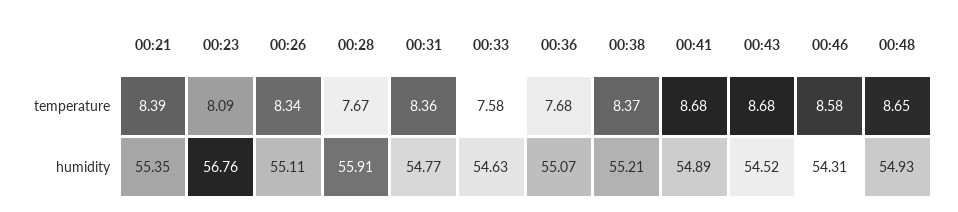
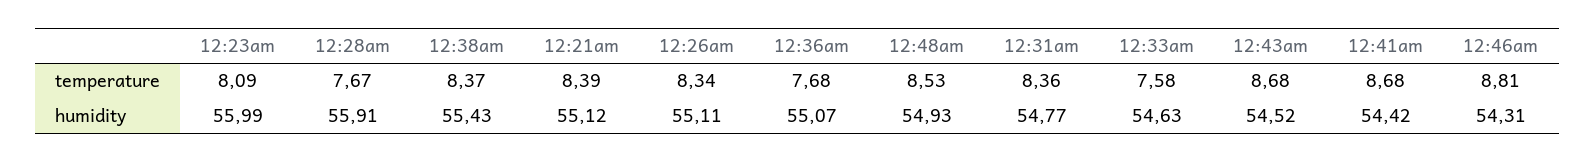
  {
    "00:21": {
      "temperature": 8.39,
-     "humidity": 55.35
+     "humidity": 55.12
    },
    "00:23": {
      "temperature": 8.09,
-     "humidity": 56.76
+     "humidity": 55.99
    },
    "00:26": {
      "temperature": 8.34,
      "humidity": 55.11
    },
    "00:28": {
      "temperature": 7.67,
      "humidity": 55.91
    },
    "00:31": {
      "temperature": 8.36,
      "humidity": 54.77
    },
    "00:33": {
      "temperature": 7.58,
      "humidity": 54.63
    },
    "00:36": {
      "temperature": 7.68,
      "humidity": 55.07
    },
    "00:38": {
      "temperature": 8.37,
-     "humidity": 55.21
+     "humidity": 55.43
    },
    "00:41": {
      "temperature": 8.68,
-     "humidity": 54.89
+     "humidity": 54.42
    },
    "00:43": {
      "temperature": 8.68,
      "humidity": 54.52
    },
    "00:46": {
-     "temperature": 8.58,
+     "temperature": 8.81,
      "humidity": 54.31
    },
    "00:48": {
-     "temperature": 8.65,
+     "temperature": 8.53,
      "humidity": 54.93
    }
  }

